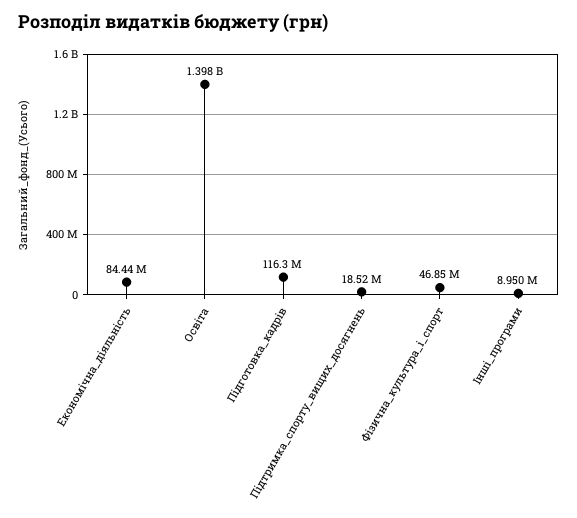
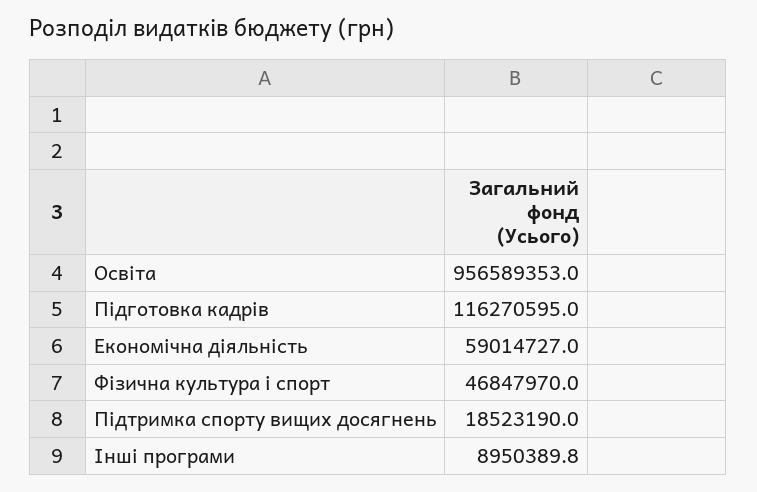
  {
-   "Економічна_діяльність": 84440000,
+   "Економічна_діяльність": 59014727,
-   "Освіта": 1398000000,
+   "Освіта": 956589353,
    "Підготовка_кадрів": 116270595,
    "Підтримка_спорту_вищих_досягнень": 18523190,
    "Фізична_культура_і_спорт": 46847970,
    "Інші_програми": 8950389.8
  }

